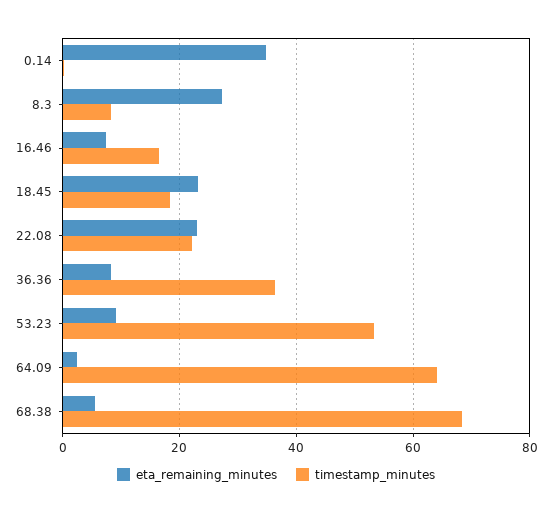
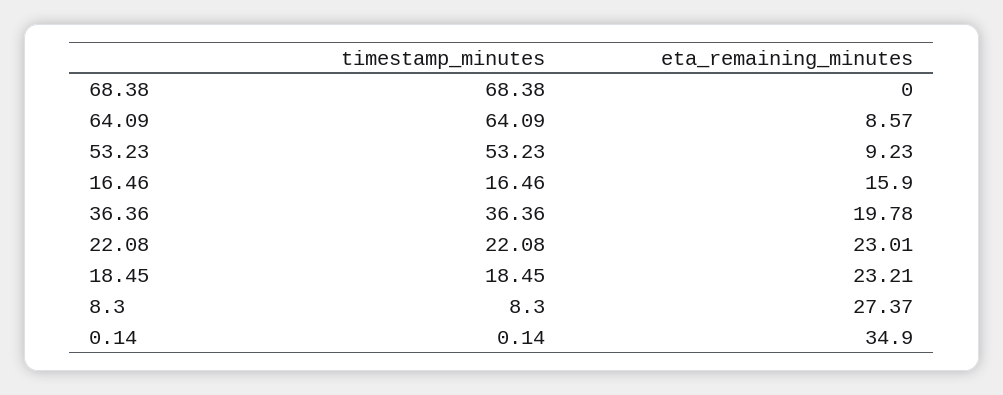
  {
    "eta_remaining_minutes": {
      "0.14": 34.9,
      "8.3": 27.37,
-     "16.46": 8,
+     "16.46": 15.9,
      "18.45": 23.21,
      "22.08": 23.01,
-     "36.36": 8,
+     "36.36": 19.78,
      "53.23": 9.23,
-     "64.09": 2,
+     "64.09": 8.57,
-     "68.38": 6
+     "68.38": 0
    },
    "timestamp_minutes": {
      "0.14": 0.14,
      "8.3": 8.3,
      "16.46": 16.46,
      "18.45": 18.45,
      "22.08": 22.08,
      "36.36": 36.36,
      "53.23": 53.23,
      "64.09": 64.09,
      "68.38": 68.38
    }
  }

